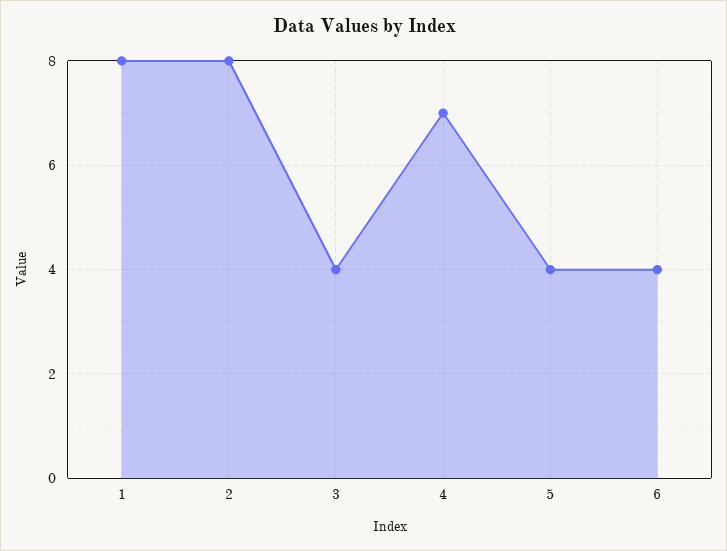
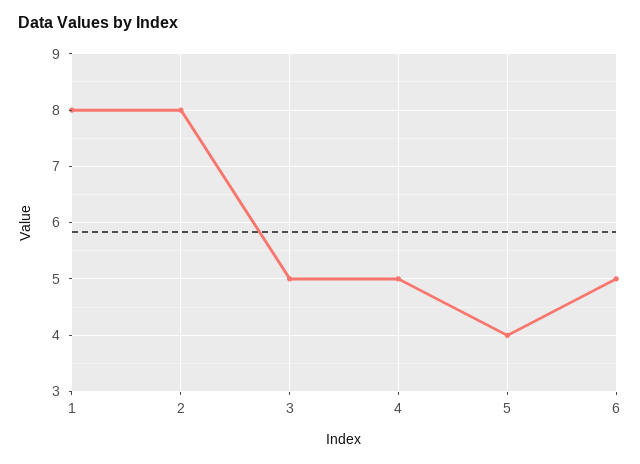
  {
    "1": 8,
    "2": 8,
-   "3": 4,
+   "3": 5,
-   "4": 7,
+   "4": 5,
    "5": 4,
-   "6": 4
+   "6": 5
  }

